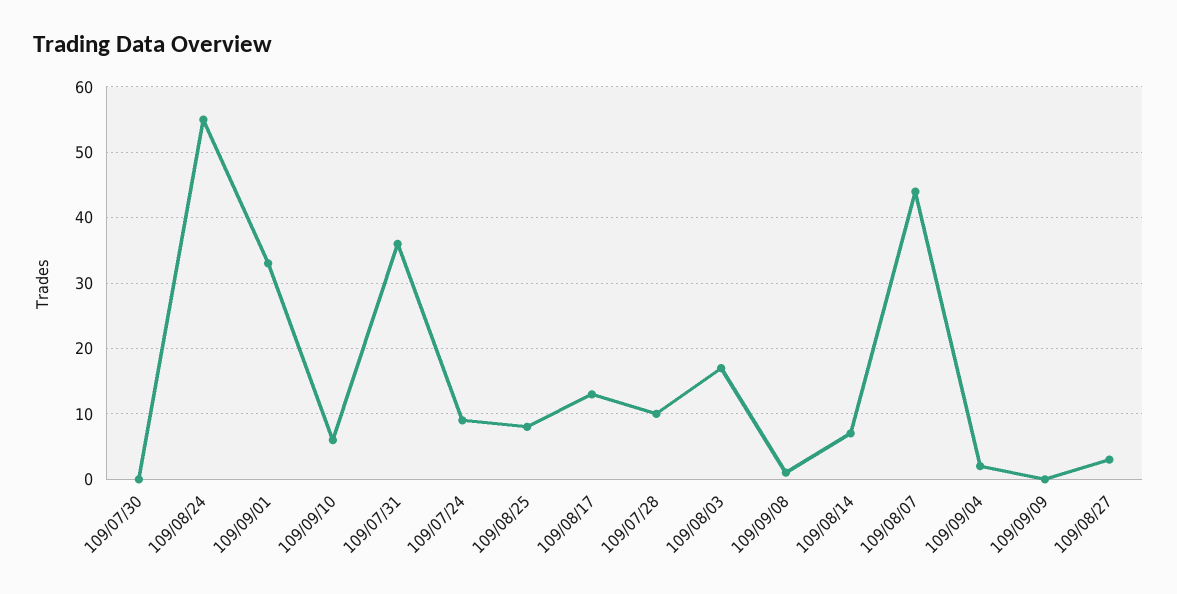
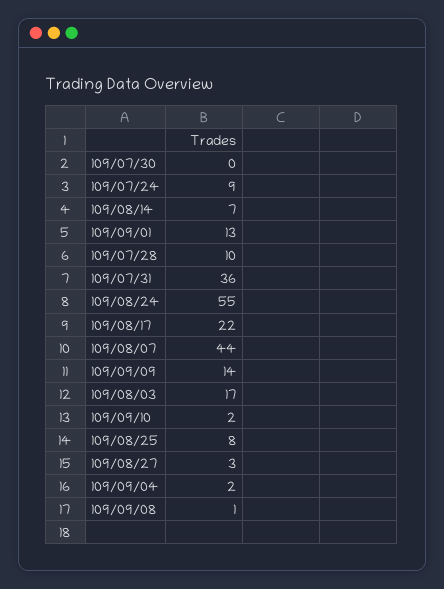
  {
    "109/07/30": 0,
    "109/08/24": 55,
-   "109/09/01": 33,
+   "109/09/01": 13,
-   "109/09/10": 6,
+   "109/09/10": 2,
    "109/07/31": 36,
    "109/07/24": 9,
    "109/08/25": 8,
-   "109/08/17": 13,
+   "109/08/17": 22,
    "109/07/28": 10,
    "109/08/03": 17,
    "109/09/08": 1,
    "109/08/14": 7,
    "109/08/07": 44,
    "109/09/04": 2,
-   "109/09/09": 0,
+   "109/09/09": 14,
    "109/08/27": 3
  }

